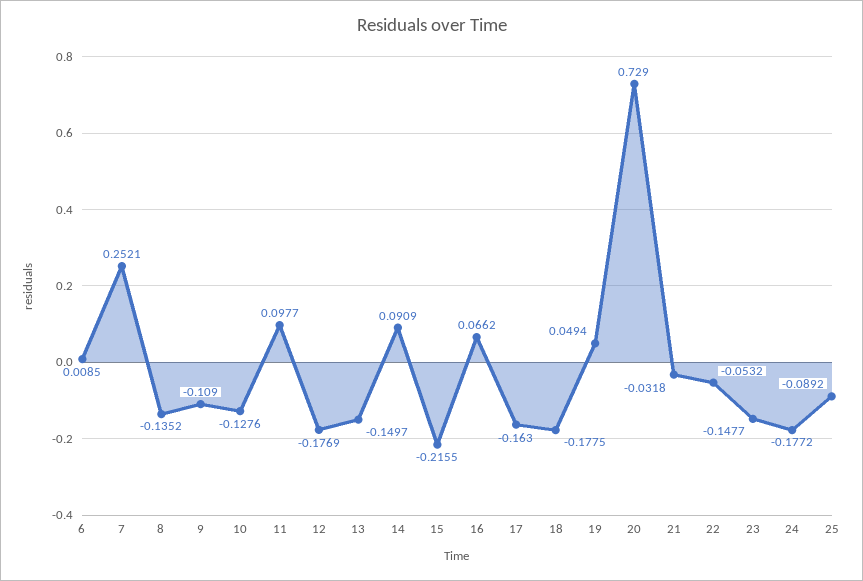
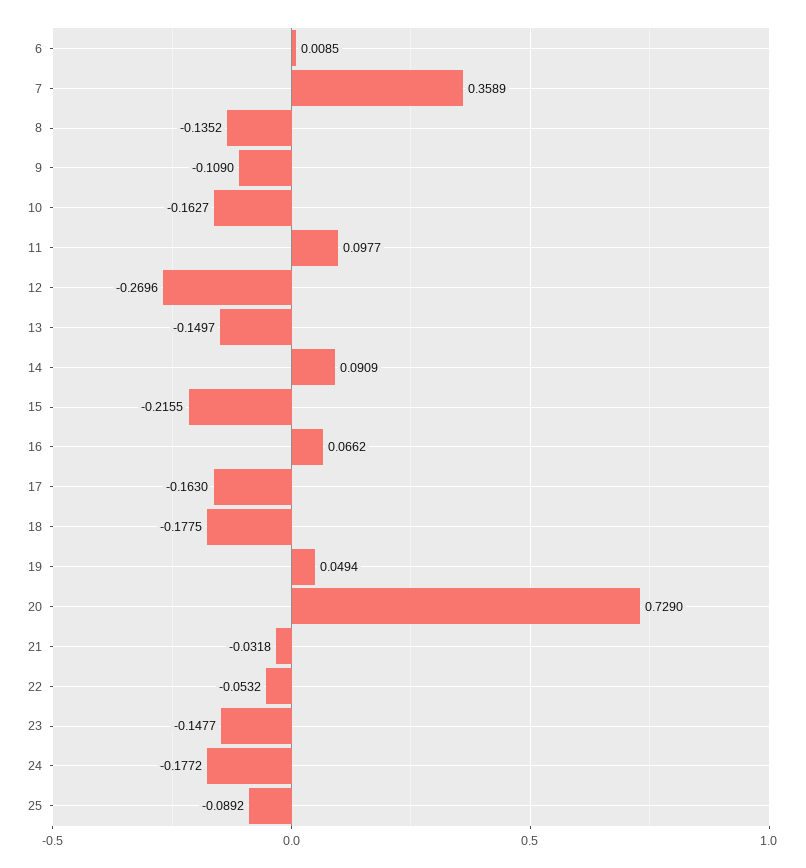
  {
    "6": 0.0085,
-   "7": 0.2521,
+   "7": 0.3589,
    "8": -0.1352,
    "9": -0.109,
-   "10": -0.1276,
+   "10": -0.1627,
    "11": 0.0977,
-   "12": -0.1769,
+   "12": -0.2696,
    "13": -0.1497,
    "14": 0.0909,
    "15": -0.2155,
    "16": 0.0662,
    "17": -0.163,
    "18": -0.1775,
    "19": 0.0494,
    "20": 0.729,
    "21": -0.0318,
    "22": -0.0532,
    "23": -0.1477,
    "24": -0.1772,
    "25": -0.0892
  }

